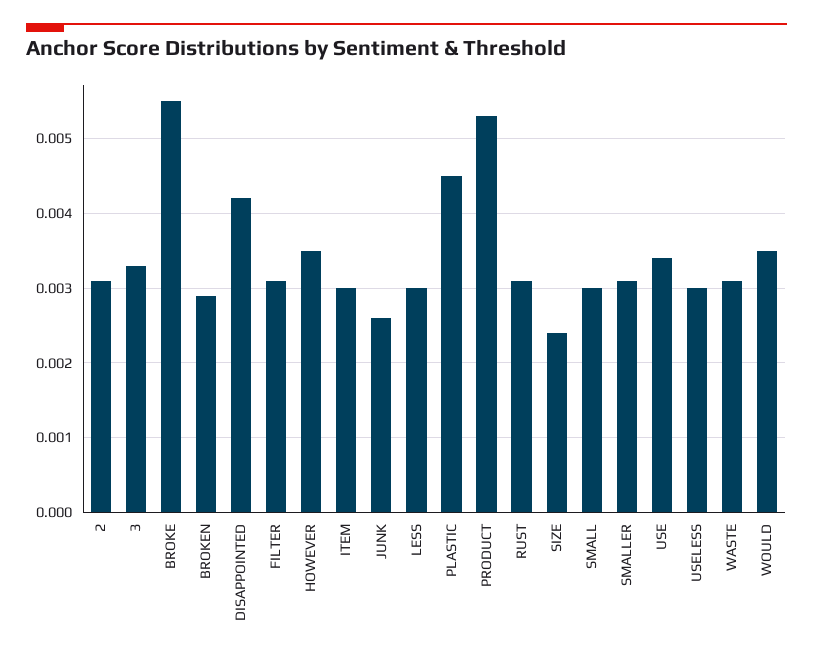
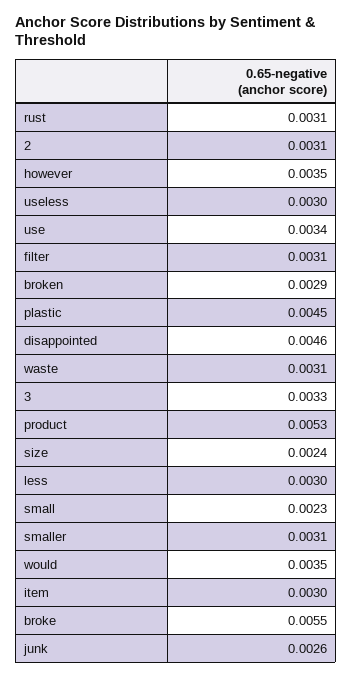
  {
    "2": 0.0031,
    "3": 0.0033,
    "BROKE": 0.0055,
    "BROKEN": 0.0029,
-   "DISAPPOINTED": 0.0042,
+   "DISAPPOINTED": 0.0046,
    "FILTER": 0.0031,
    "HOWEVER": 0.0035,
    "ITEM": 0.003,
    "JUNK": 0.0026,
    "LESS": 0.003,
    "PLASTIC": 0.0045,
    "PRODUCT": 0.0053,
    "RUST": 0.0031,
    "SIZE": 0.0024,
-   "SMALL": 0.003,
+   "SMALL": 0.0023,
    "SMALLER": 0.0031,
    "USE": 0.0034,
    "USELESS": 0.003,
    "WASTE": 0.0031,
    "WOULD": 0.0035
  }

